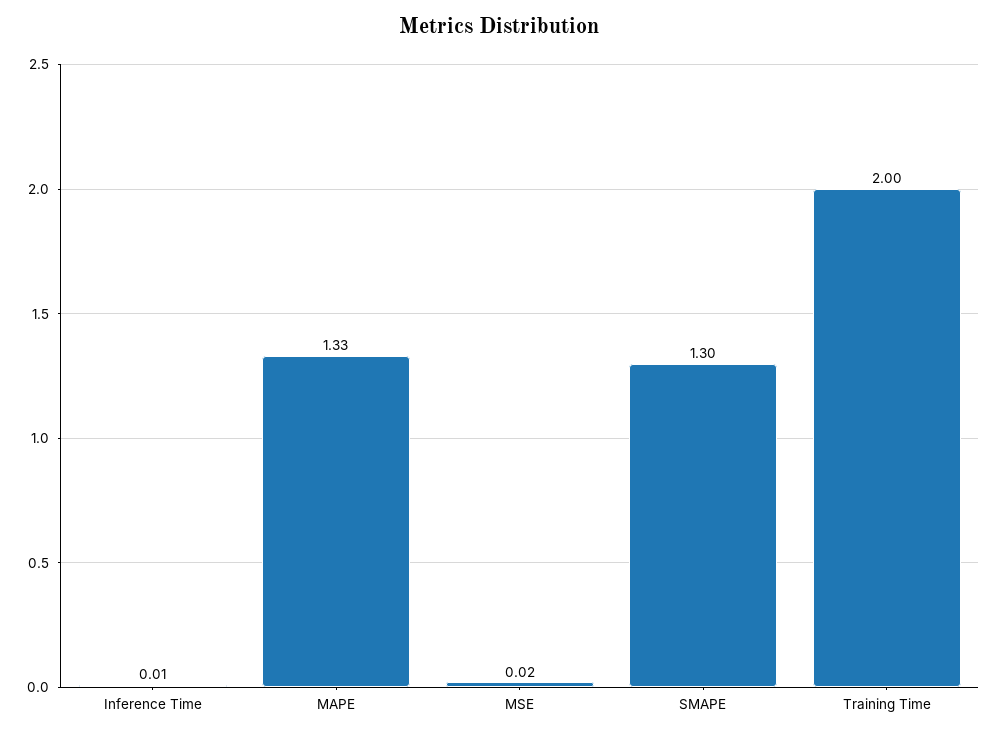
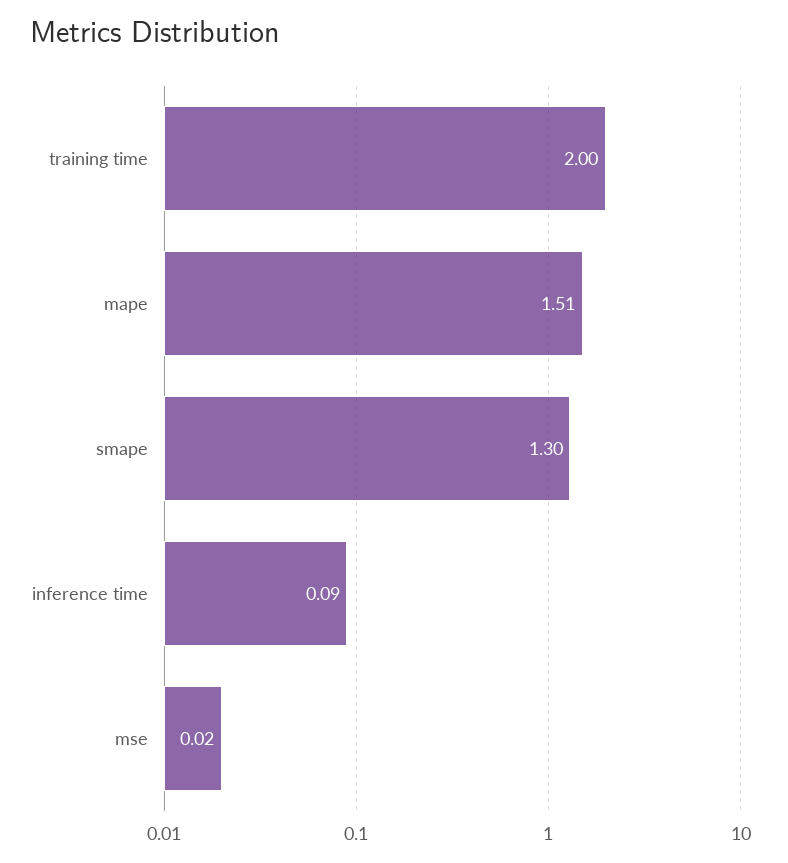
  {
-   "Inference Time": 0.01,
+   "Inference Time": 0.09,
-   "MAPE": 1.33,
+   "MAPE": 1.51,
    "MSE": 0.02,
    "SMAPE": 1.3,
    "Training Time": 2
  }

